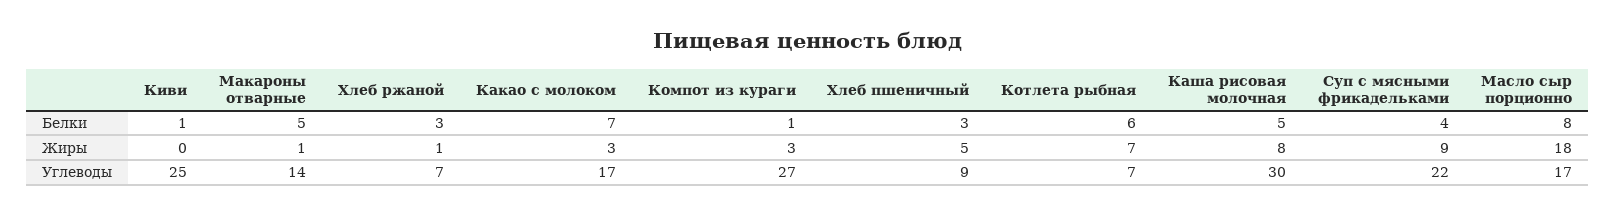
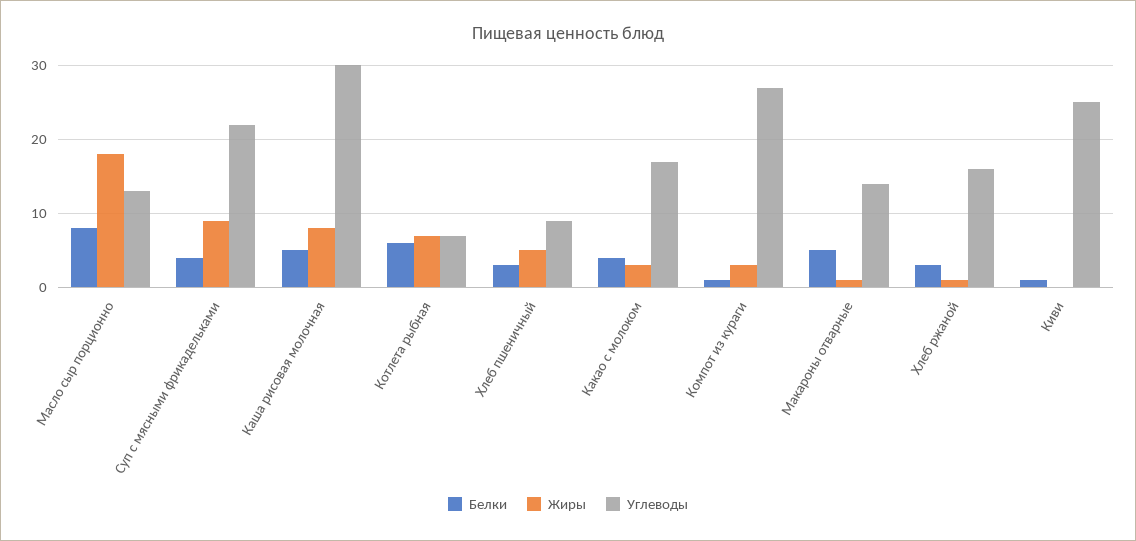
  {
    "Белки": {
      "Киви": 1,
      "Макароны отварные": 5,
      "Хлеб ржаной": 3,
-     "Какао с молоком": 7,
+     "Какао с молоком": 4,
      "Компот из кураги": 1,
      "Хлеб пшеничный": 3,
      "Котлета рыбная": 6,
      "Каша рисовая молочная": 5,
      "Суп с мясными фрикадельками": 4,
      "Масло сыр порционно": 8
    },
    "Жиры": {
      "Киви": 0,
      "Макароны отварные": 1,
      "Хлеб ржаной": 1,
      "Какао с молоком": 3,
      "Компот из кураги": 3,
      "Хлеб пшеничный": 5,
      "Котлета рыбная": 7,
      "Каша рисовая молочная": 8,
      "Суп с мясными фрикадельками": 9,
      "Масло сыр порционно": 18
    },
    "Углеводы": {
      "Киви": 25,
      "Макароны отварные": 14,
-     "Хлеб ржаной": 7,
+     "Хлеб ржаной": 16,
      "Какао с молоком": 17,
      "Компот из кураги": 27,
      "Хлеб пшеничный": 9,
      "Котлета рыбная": 7,
      "Каша рисовая молочная": 30,
      "Суп с мясными фрикадельками": 22,
-     "Масло сыр порционно": 17
+     "Масло сыр порционно": 13
    }
  }

